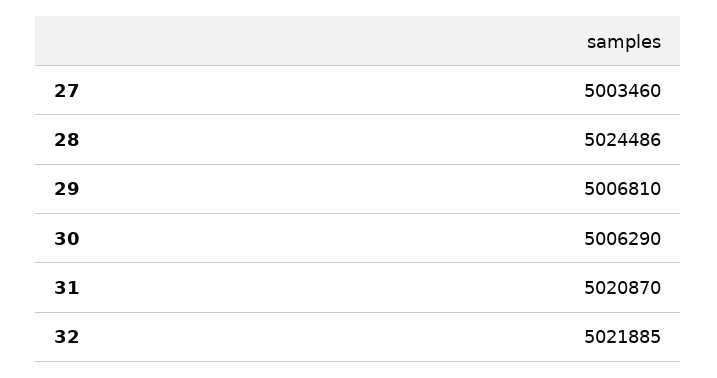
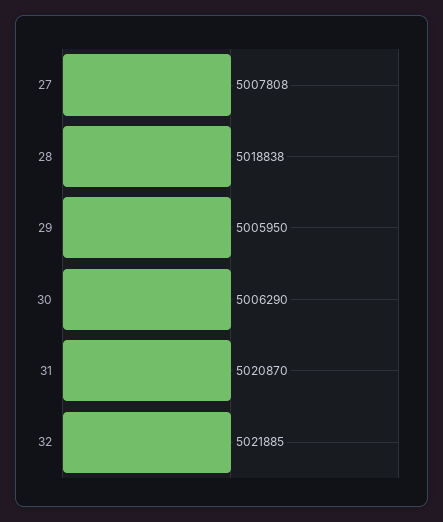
  {
-   "27": 5003460,
+   "27": 5007808,
-   "28": 5024486,
+   "28": 5018838,
-   "29": 5006810,
+   "29": 5005950,
    "30": 5006290,
    "31": 5020870,
    "32": 5021885
  }

